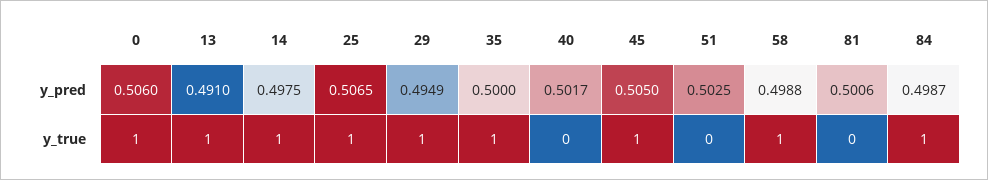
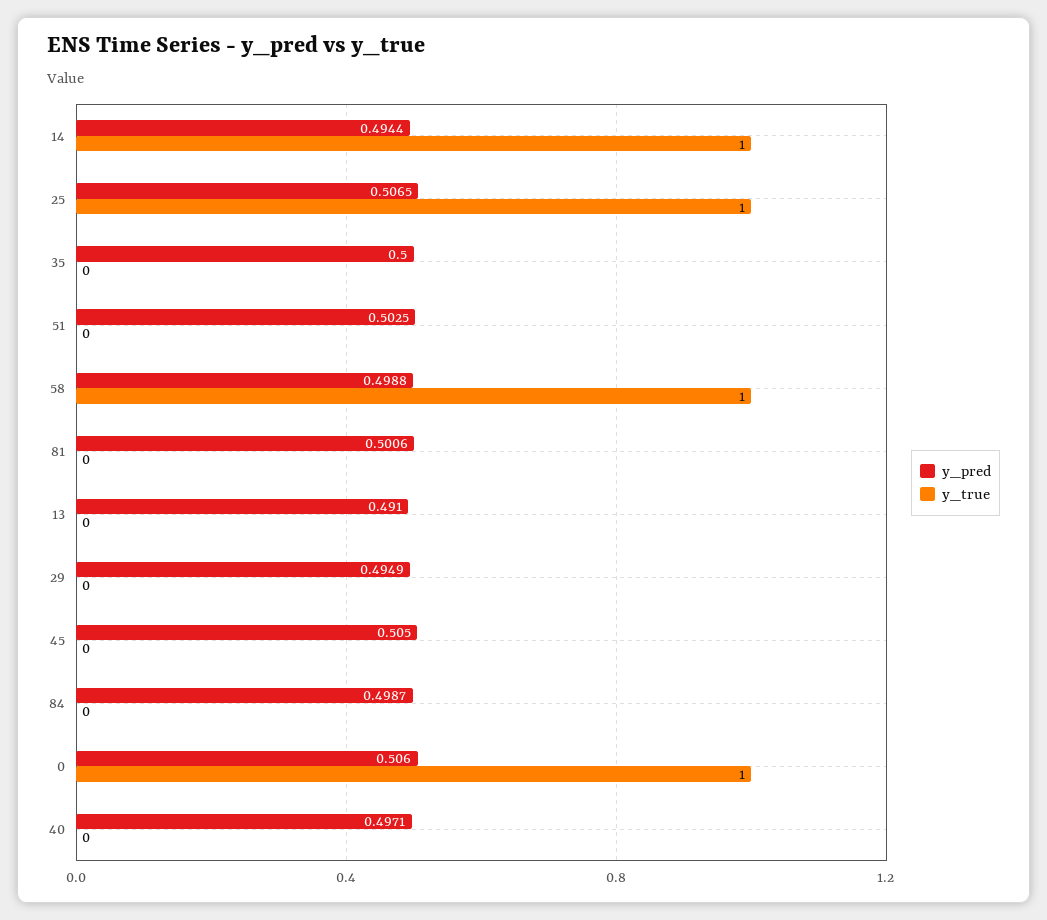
  {
    "y_pred": {
      "0": 0.506,
      "13": 0.491,
-     "14": 0.4975,
+     "14": 0.4944,
      "25": 0.5065,
      "29": 0.4949,
      "35": 0.5,
-     "40": 0.5017,
+     "40": 0.4971,
      "45": 0.505,
      "51": 0.5025,
      "58": 0.4988,
      "81": 0.5006,
      "84": 0.4987
    },
    "y_true": {
      "0": 1,
-     "13": 1,
+     "13": 0,
      "14": 1,
      "25": 1,
-     "29": 1,
+     "29": 0,
-     "35": 1,
+     "35": 0,
      "40": 0,
-     "45": 1,
+     "45": 0,
      "51": 0,
      "58": 1,
      "81": 0,
-     "84": 1
+     "84": 0
    }
  }

